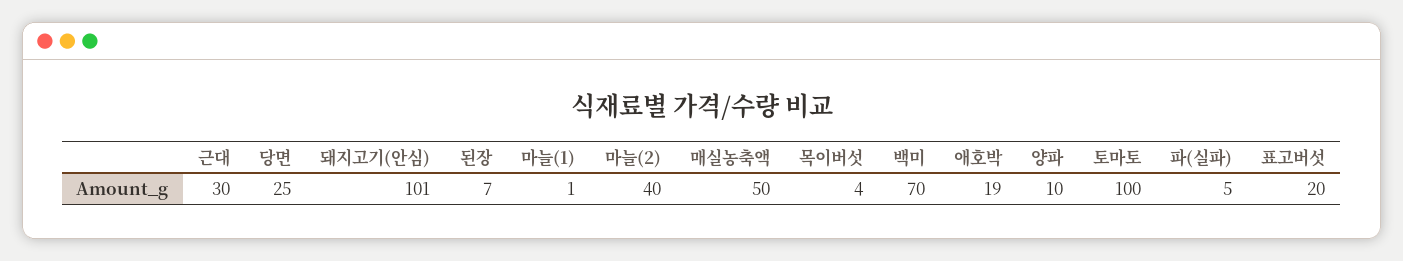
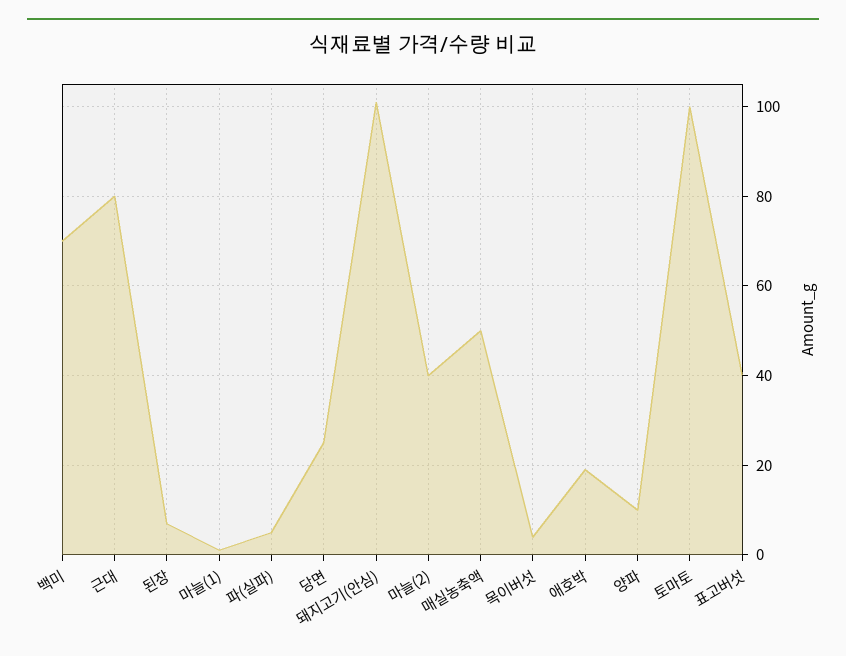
  {
-   "근대": 30,
+   "근대": 80,
    "당면": 25,
    "돼지고기(안심)": 101,
    "된장": 7,
    "마늘(1)": 1,
    "마늘(2)": 40,
    "매실농축액": 50,
    "목이버섯": 4,
    "백미": 70,
    "애호박": 19,
    "양파": 10,
    "토마토": 100,
    "파(실파)": 5,
-   "표고버섯": 20
+   "표고버섯": 40
  }

